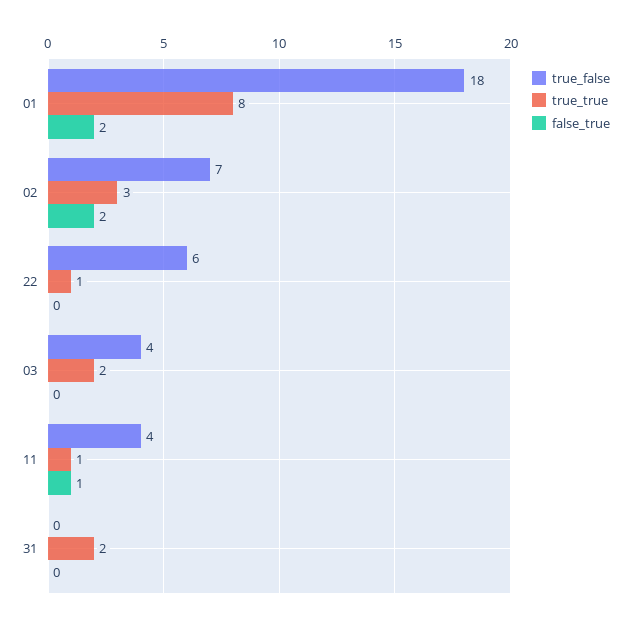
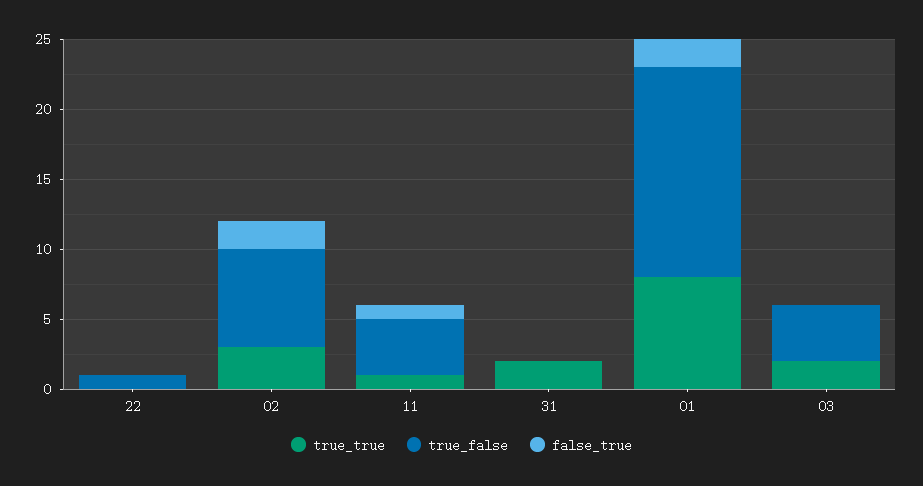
  {
    "true_false": {
-     "01": 18,
+     "01": 15,
      "02": 7,
-     "22": 6,
+     "22": 1,
      "03": 4,
      "11": 4,
      "31": 0
    },
    "true_true": {
      "01": 8,
      "02": 3,
-     "22": 1,
+     "22": 0,
      "03": 2,
      "11": 1,
      "31": 2
    },
    "false_true": {
      "01": 2,
      "02": 2,
      "22": 0,
      "03": 0,
      "11": 1,
      "31": 0
    }
  }

